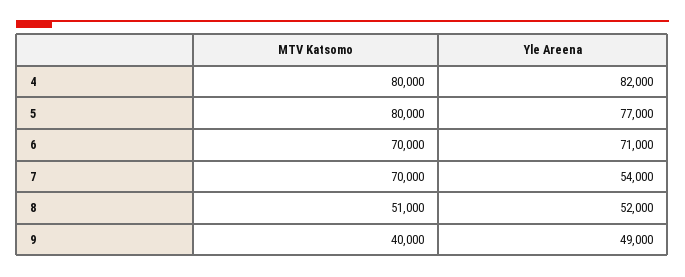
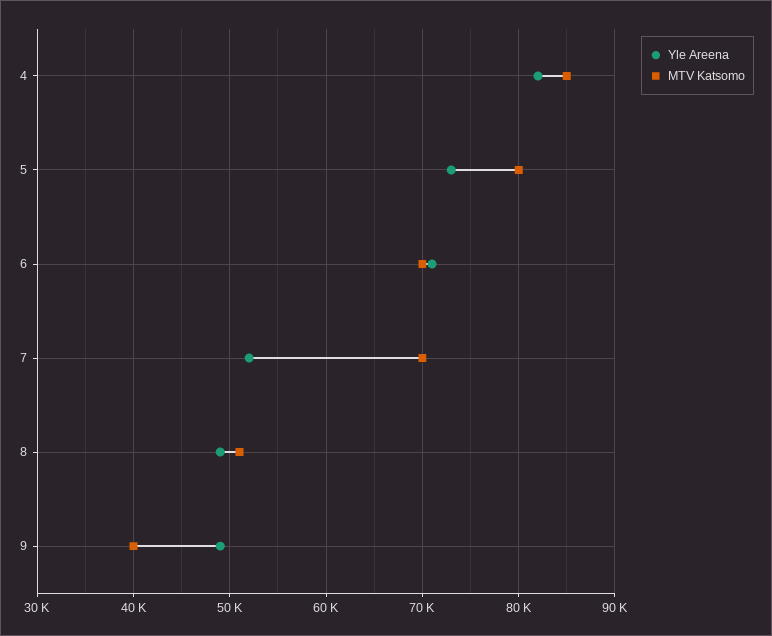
  {
    "MTV Katsomo": {
-     "4": 80000,
+     "4": 85000,
      "5": 80000,
      "6": 70000,
      "7": 70000,
      "8": 51000,
      "9": 40000
    },
    "Yle Areena": {
      "4": 82000,
-     "5": 77000,
+     "5": 73000,
      "6": 71000,
-     "7": 54000,
+     "7": 52000,
-     "8": 52000,
+     "8": 49000,
      "9": 49000
    }
  }

